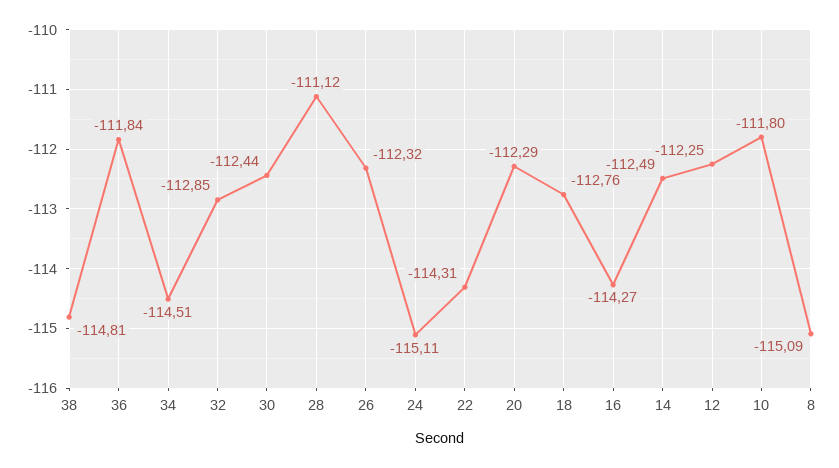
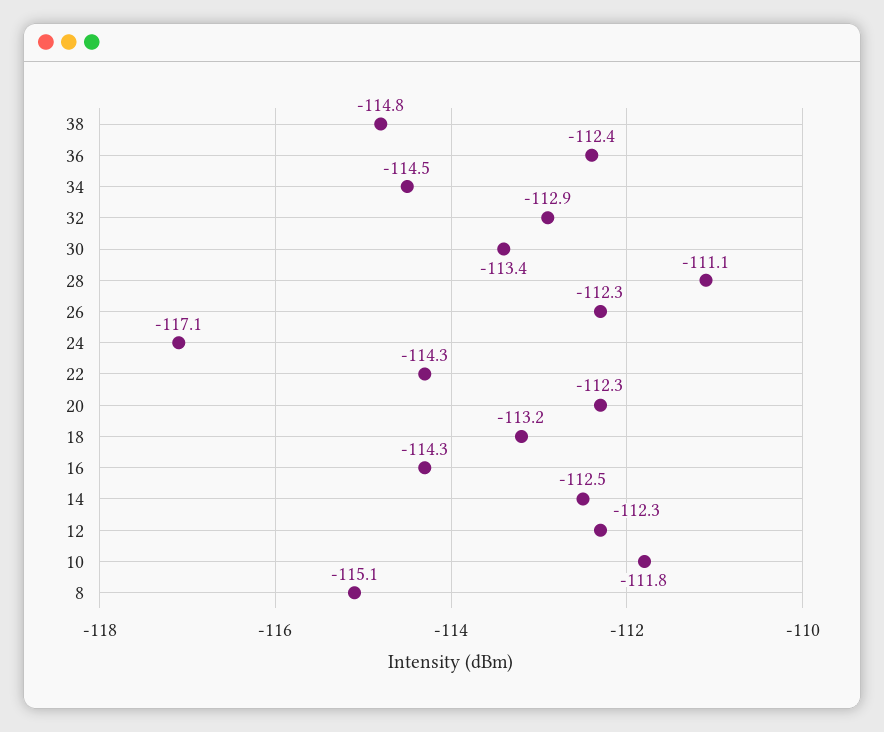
  {
    "38": -114.81,
-   "36": -111.84,
+   "36": -112.4,
    "34": -114.51,
    "32": -112.85,
-   "30": -112.44,
+   "30": -113.4,
    "28": -111.12,
    "26": -112.32,
-   "24": -115.11,
+   "24": -117.1,
    "22": -114.31,
    "20": -112.29,
-   "18": -112.76,
+   "18": -113.2,
    "16": -114.27,
    "14": -112.49,
    "12": -112.25,
    "10": -111.8,
    "8": -115.09
  }

